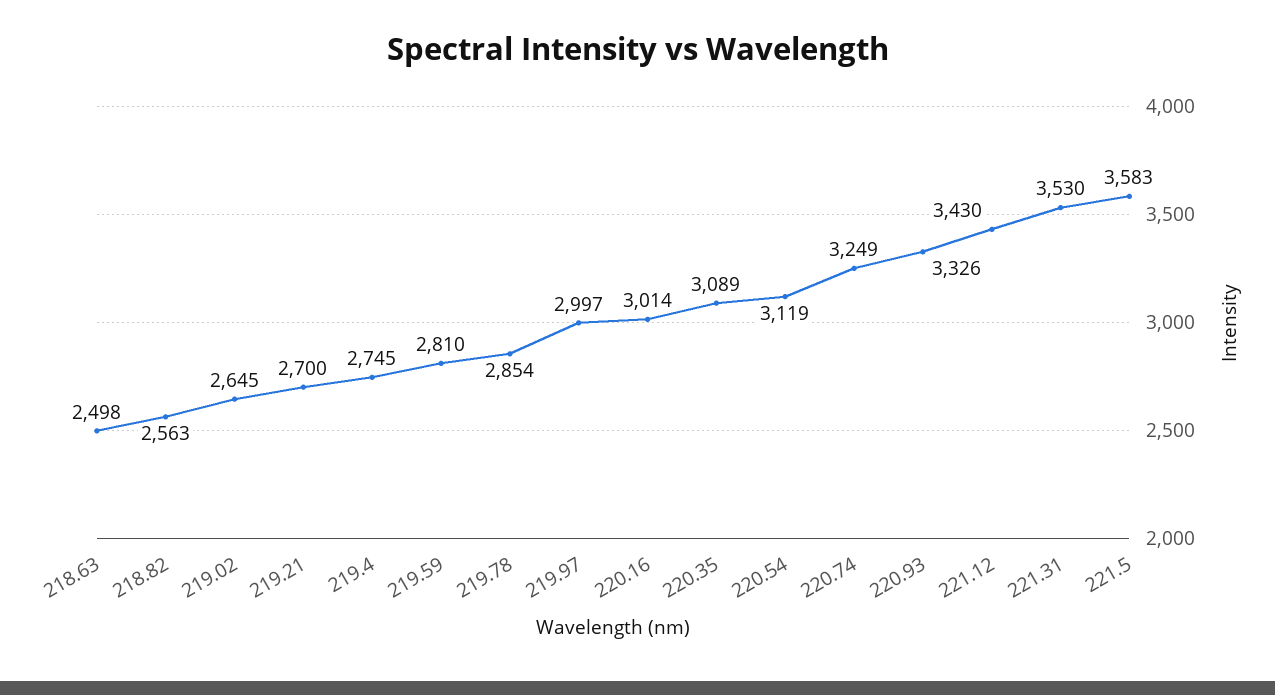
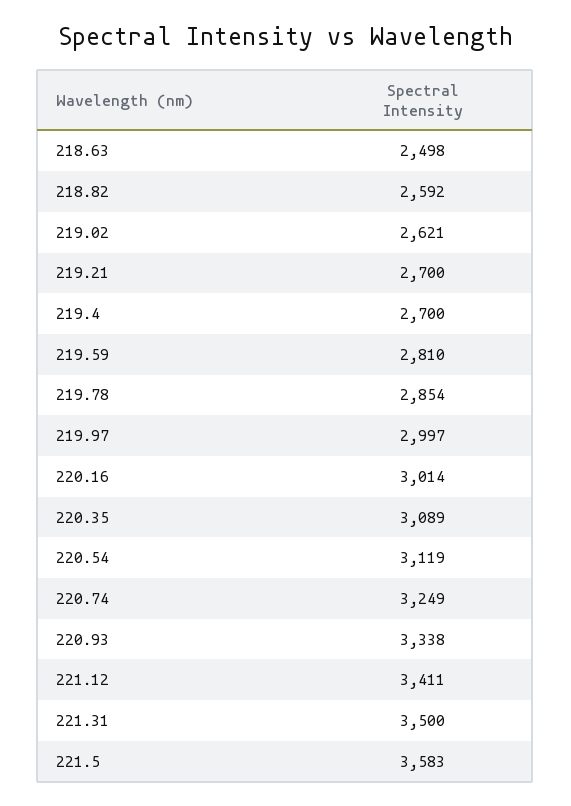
  {
    "218.63": 2498,
-   "218.82": 2563,
+   "218.82": 2592,
-   "219.02": 2645,
+   "219.02": 2621,
    "219.21": 2700,
-   "219.4": 2745,
+   "219.4": 2700,
    "219.59": 2810,
    "219.78": 2854,
    "219.97": 2997,
    "220.16": 3014,
    "220.35": 3089,
    "220.54": 3119,
    "220.74": 3249,
-   "220.93": 3326,
+   "220.93": 3338,
-   "221.12": 3430,
+   "221.12": 3411,
-   "221.31": 3530,
+   "221.31": 3500,
    "221.5": 3583
  }

